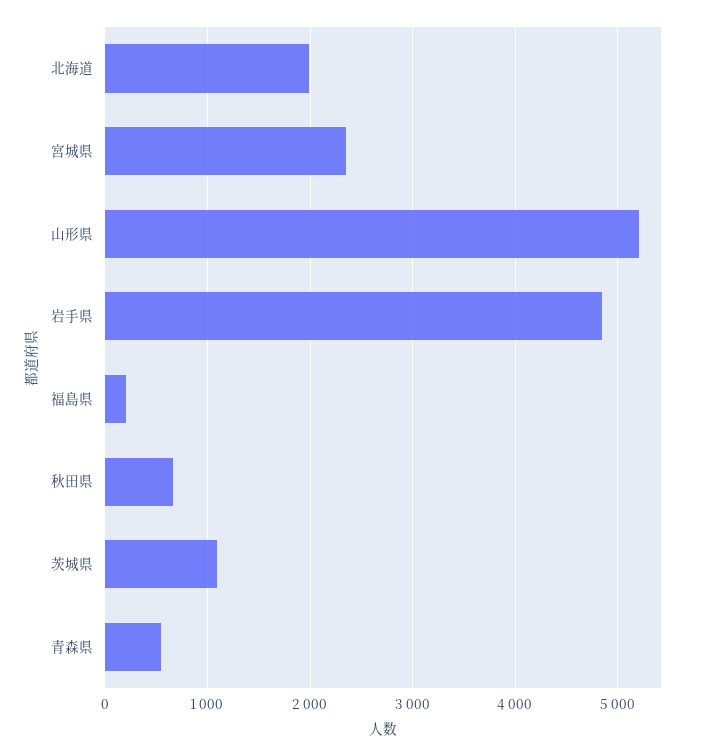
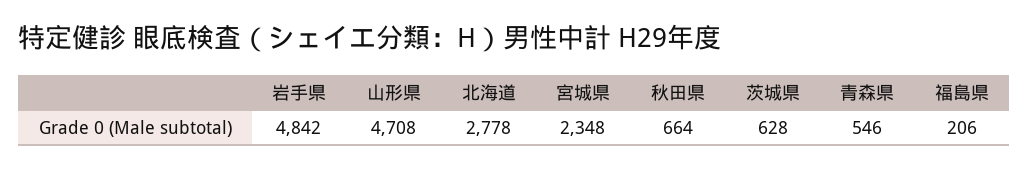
  {
-   "北海道": 2000,
+   "北海道": 2778,
    "宮城県": 2348,
-   "山形県": 5200,
+   "山形県": 4708,
    "岩手県": 4842,
    "福島県": 206,
    "秋田県": 664,
-   "茨城県": 1100,
+   "茨城県": 628,
    "青森県": 546
  }

